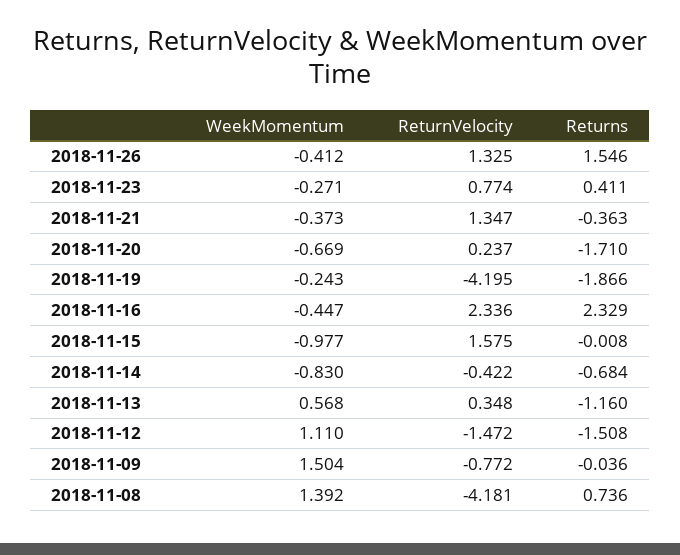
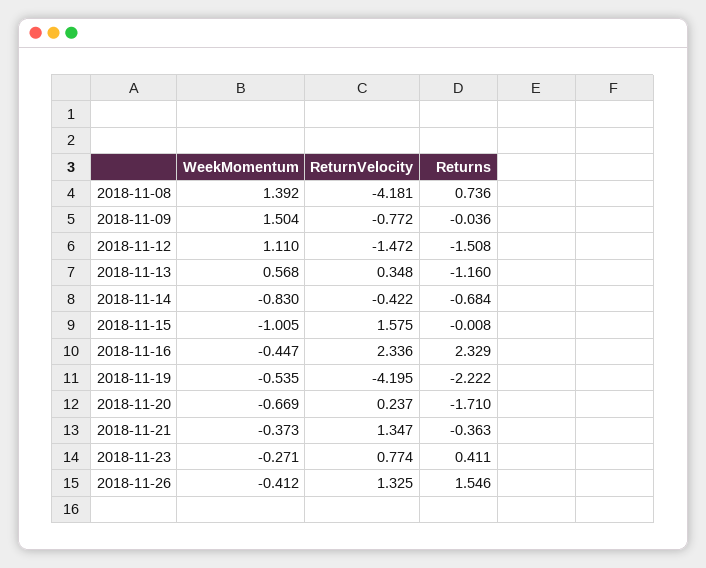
  {
    "WeekMomentum": {
      "2018-11-26": -0.412,
      "2018-11-23": -0.271,
      "2018-11-21": -0.373,
      "2018-11-20": -0.669,
-     "2018-11-19": -0.243,
+     "2018-11-19": -0.535,
      "2018-11-16": -0.447,
-     "2018-11-15": -0.977,
+     "2018-11-15": -1.005,
      "2018-11-14": -0.83,
      "2018-11-13": 0.568,
      "2018-11-12": 1.11,
      "2018-11-09": 1.504,
      "2018-11-08": 1.392
    },
    "ReturnVelocity": {
      "2018-11-26": 1.325,
      "2018-11-23": 0.774,
      "2018-11-21": 1.347,
      "2018-11-20": 0.237,
      "2018-11-19": -4.195,
      "2018-11-16": 2.336,
      "2018-11-15": 1.575,
      "2018-11-14": -0.422,
      "2018-11-13": 0.348,
      "2018-11-12": -1.472,
      "2018-11-09": -0.772,
      "2018-11-08": -4.181
    },
    "Returns": {
      "2018-11-26": 1.546,
      "2018-11-23": 0.411,
      "2018-11-21": -0.363,
      "2018-11-20": -1.71,
-     "2018-11-19": -1.866,
+     "2018-11-19": -2.222,
      "2018-11-16": 2.329,
      "2018-11-15": -0.008,
      "2018-11-14": -0.684,
      "2018-11-13": -1.16,
      "2018-11-12": -1.508,
      "2018-11-09": -0.036,
      "2018-11-08": 0.736
    }
  }

